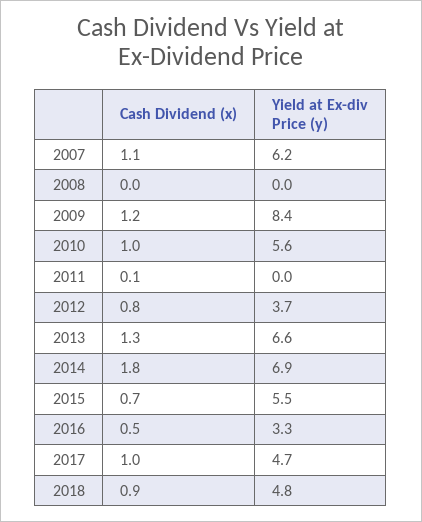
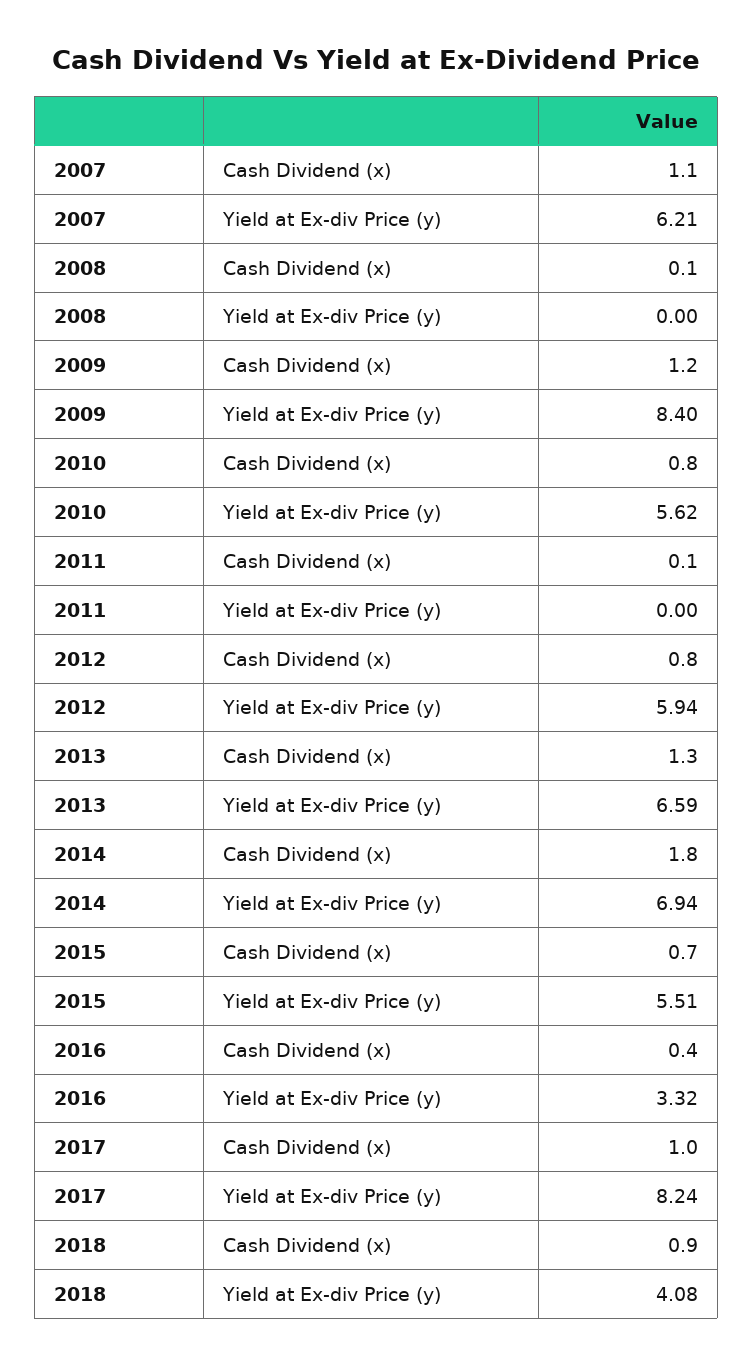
  {
    "Cash Dividend (x)": {
      "2007": 1.1,
-     "2008": 0,
+     "2008": 0.1,
      "2009": 1.2,
-     "2010": 1,
+     "2010": 0.8,
      "2011": 0.1,
      "2012": 0.8,
      "2013": 1.3,
      "2014": 1.8,
      "2015": 0.7,
-     "2016": 0.5,
+     "2016": 0.4,
      "2017": 1,
      "2018": 0.9
    },
    "Yield at Ex-div Price (y)": {
      "2007": 6.21,
      "2008": 0,
      "2009": 8.4,
      "2010": 5.62,
      "2011": 0,
-     "2012": 3.7,
+     "2012": 5.94,
      "2013": 6.59,
      "2014": 6.94,
      "2015": 5.51,
      "2016": 3.32,
-     "2017": 4.7,
+     "2017": 8.24,
-     "2018": 4.8
+     "2018": 4.08
    }
  }

